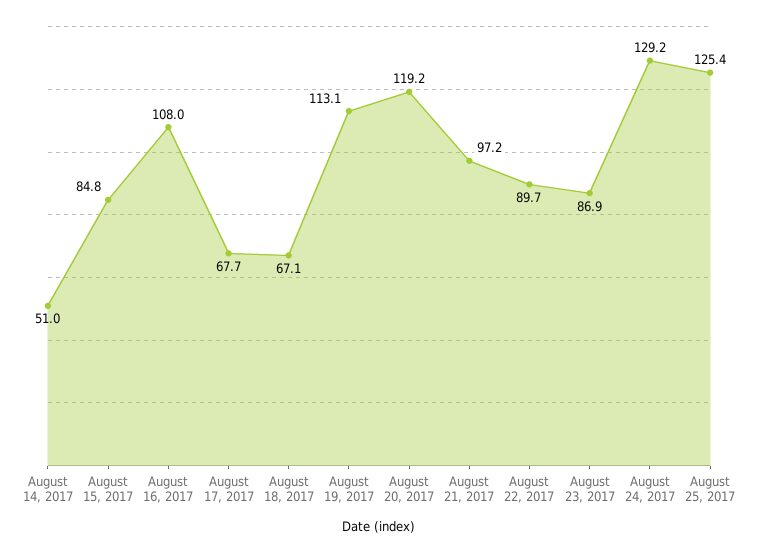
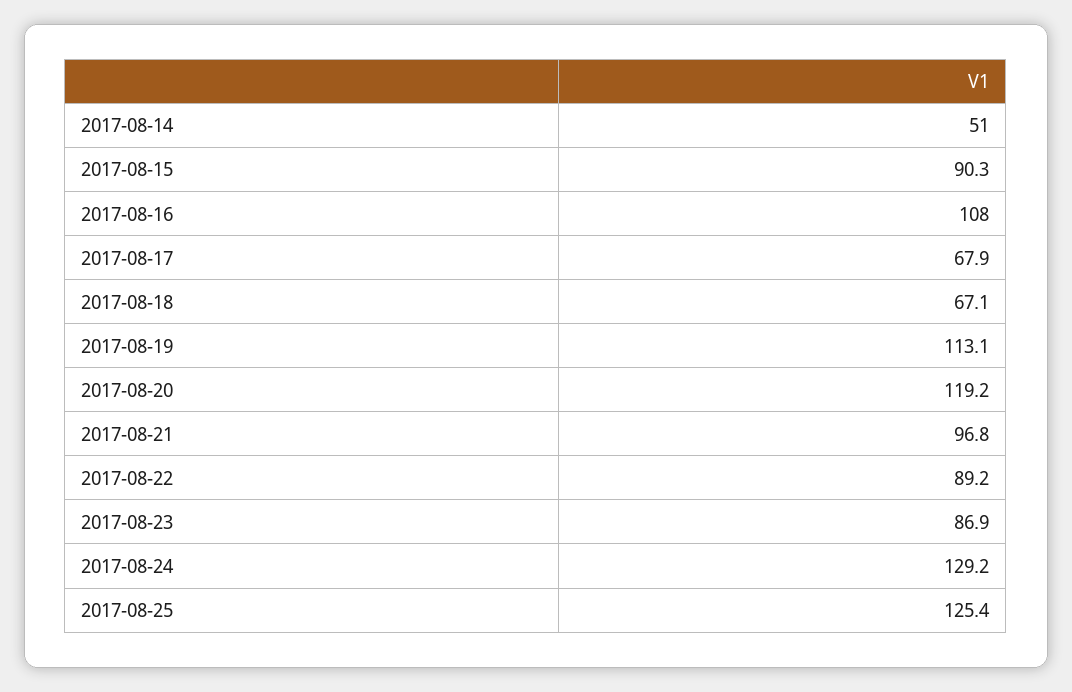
  {
    "August 14, 2017": 51,
-   "August 15, 2017": 84.8,
+   "August 15, 2017": 90.3,
    "August 16, 2017": 108,
-   "August 17, 2017": 67.7,
+   "August 17, 2017": 67.9,
    "August 18, 2017": 67.1,
    "August 19, 2017": 113.1,
    "August 20, 2017": 119.2,
-   "August 21, 2017": 97.2,
+   "August 21, 2017": 96.8,
-   "August 22, 2017": 89.7,
+   "August 22, 2017": 89.2,
    "August 23, 2017": 86.9,
    "August 24, 2017": 129.2,
    "August 25, 2017": 125.4
  }

